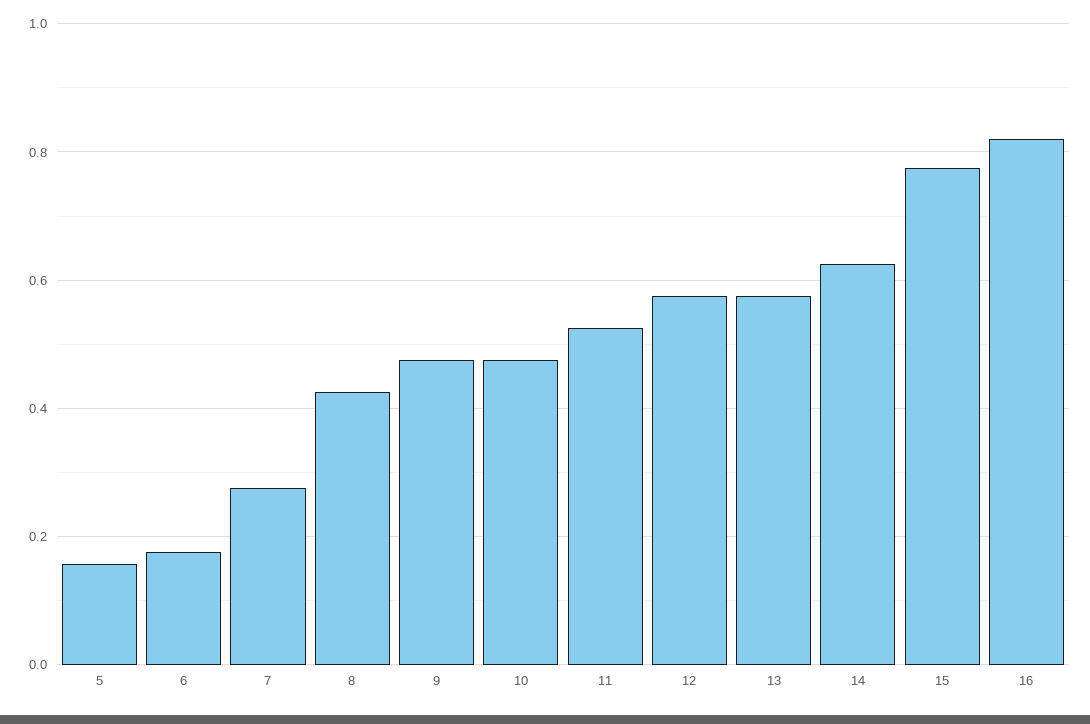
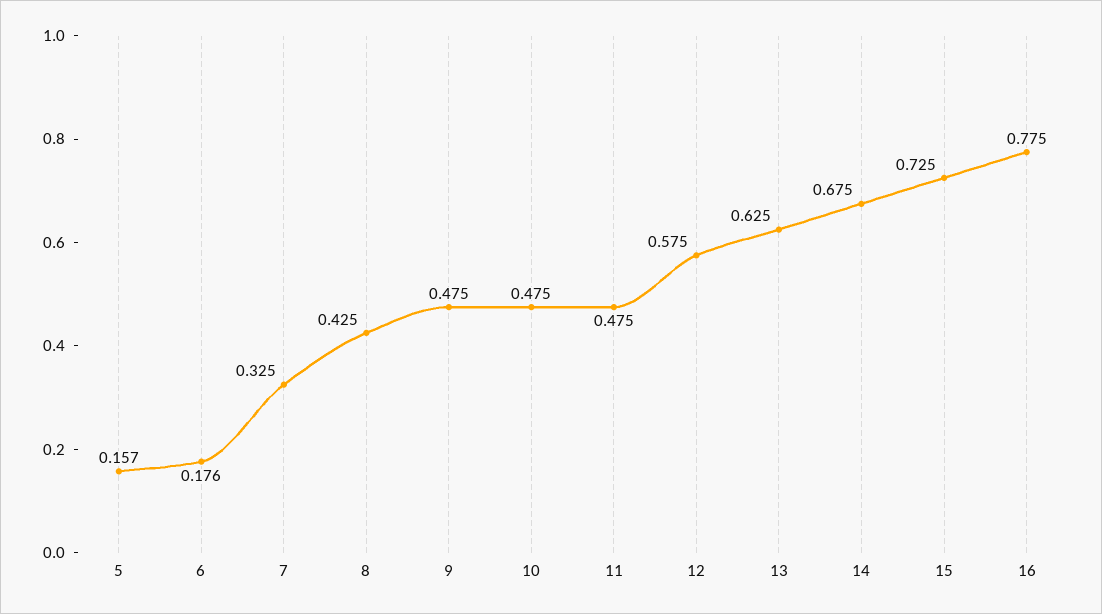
  {
    "5": 0.157,
    "6": 0.176,
-   "7": 0.28,
+   "7": 0.325,
    "8": 0.425,
    "9": 0.475,
    "10": 0.475,
-   "11": 0.52,
+   "11": 0.475,
    "12": 0.575,
-   "13": 0.58,
+   "13": 0.625,
-   "14": 0.62,
+   "14": 0.675,
-   "15": 0.78,
+   "15": 0.725,
-   "16": 0.82
+   "16": 0.775
  }

